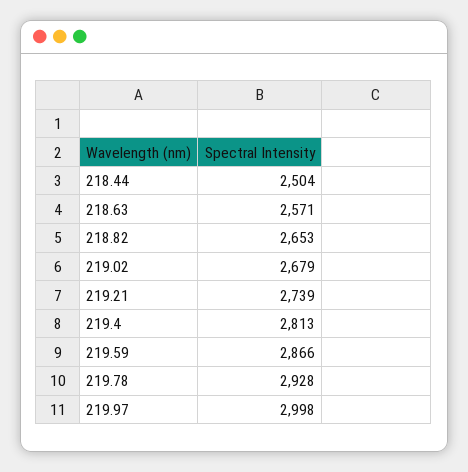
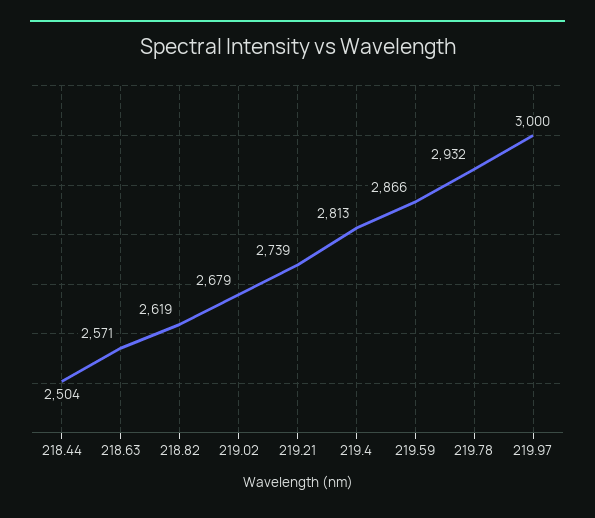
  {
    "218.44": 2504,
    "218.63": 2571,
-   "218.82": 2653,
+   "218.82": 2619,
    "219.02": 2679,
    "219.21": 2739,
    "219.4": 2813,
    "219.59": 2866,
-   "219.78": 2928,
+   "219.78": 2932,
-   "219.97": 2998
+   "219.97": 3000
  }

